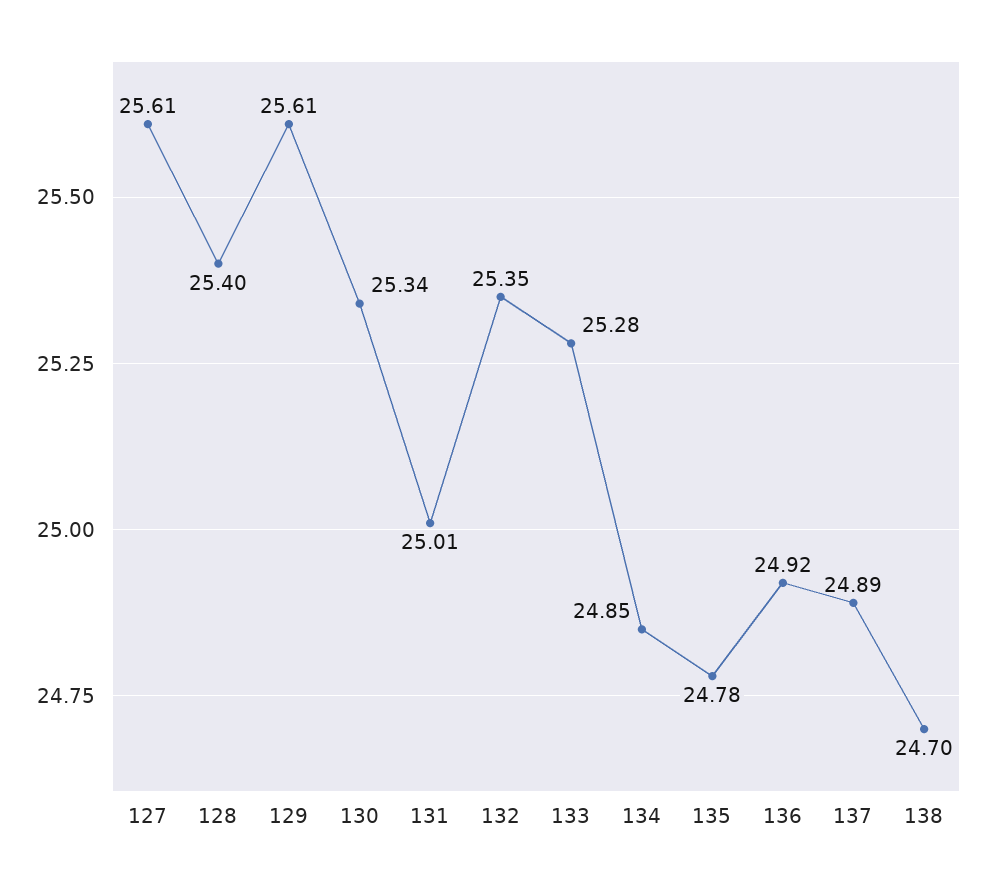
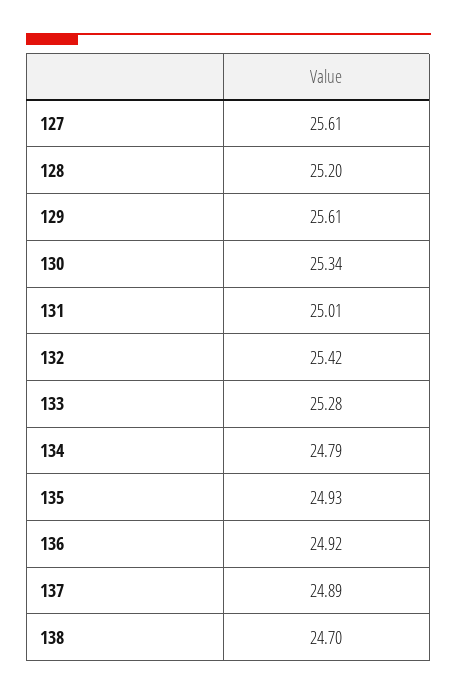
  {
    "127": 25.61,
-   "128": 25.4,
+   "128": 25.2,
    "129": 25.61,
    "130": 25.34,
    "131": 25.01,
-   "132": 25.35,
+   "132": 25.42,
    "133": 25.28,
-   "134": 24.85,
+   "134": 24.79,
-   "135": 24.78,
+   "135": 24.93,
    "136": 24.92,
    "137": 24.89,
    "138": 24.7
  }

